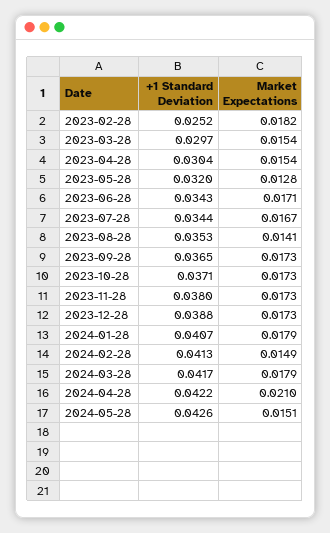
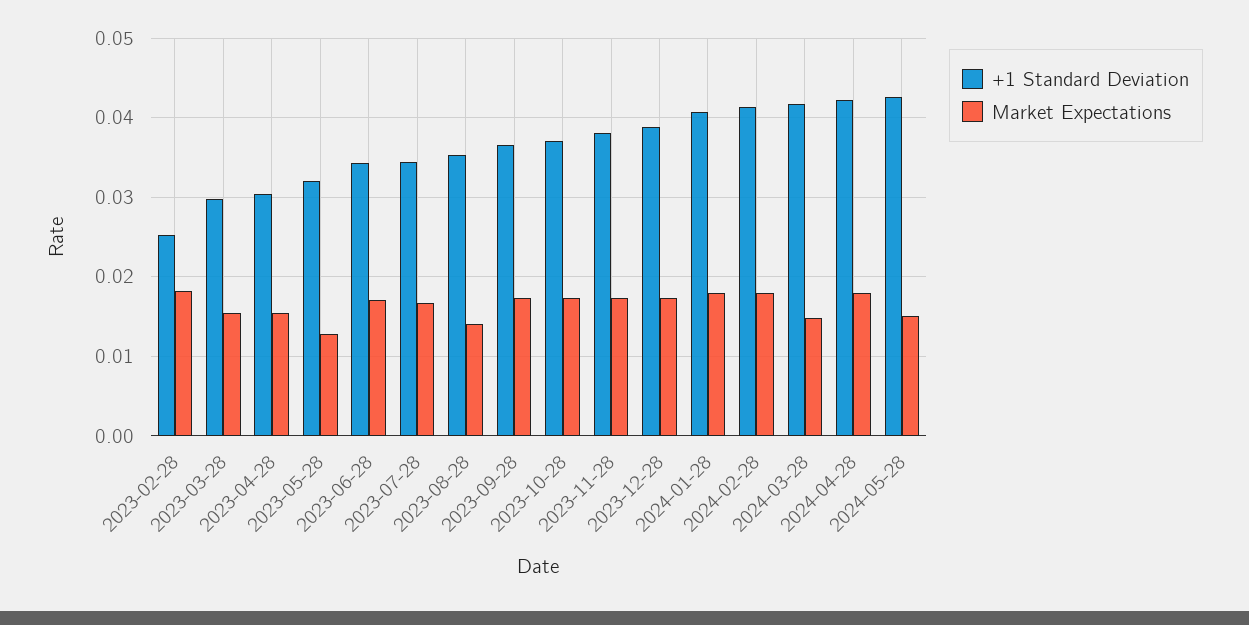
  {
    "+1 Standard Deviation": {
      "2023-02-28": 0.0252,
      "2023-03-28": 0.0297,
      "2023-04-28": 0.0304,
      "2023-05-28": 0.032,
      "2023-06-28": 0.0343,
      "2023-07-28": 0.0344,
      "2023-08-28": 0.0353,
      "2023-09-28": 0.0365,
      "2023-10-28": 0.0371,
      "2023-11-28": 0.038,
      "2023-12-28": 0.0388,
      "2024-01-28": 0.0407,
      "2024-02-28": 0.0413,
      "2024-03-28": 0.0417,
      "2024-04-28": 0.0422,
      "2024-05-28": 0.0426
    },
    "Market Expectations": {
      "2023-02-28": 0.0182,
      "2023-03-28": 0.0154,
      "2023-04-28": 0.0154,
      "2023-05-28": 0.0128,
      "2023-06-28": 0.0171,
      "2023-07-28": 0.0167,
      "2023-08-28": 0.0141,
      "2023-09-28": 0.0173,
      "2023-10-28": 0.0173,
      "2023-11-28": 0.0173,
      "2023-12-28": 0.0173,
      "2024-01-28": 0.0179,
-     "2024-02-28": 0.0149,
+     "2024-02-28": 0.018,
-     "2024-03-28": 0.0179,
+     "2024-03-28": 0.015,
-     "2024-04-28": 0.021,
+     "2024-04-28": 0.018,
      "2024-05-28": 0.0151
    }
  }

